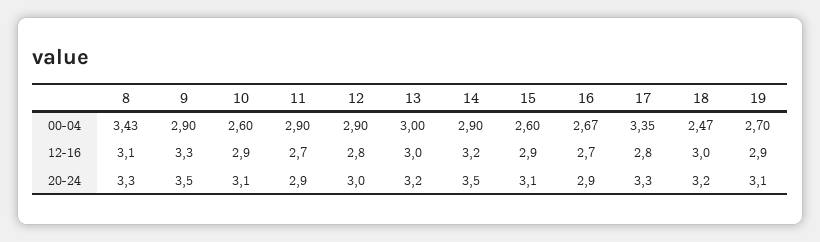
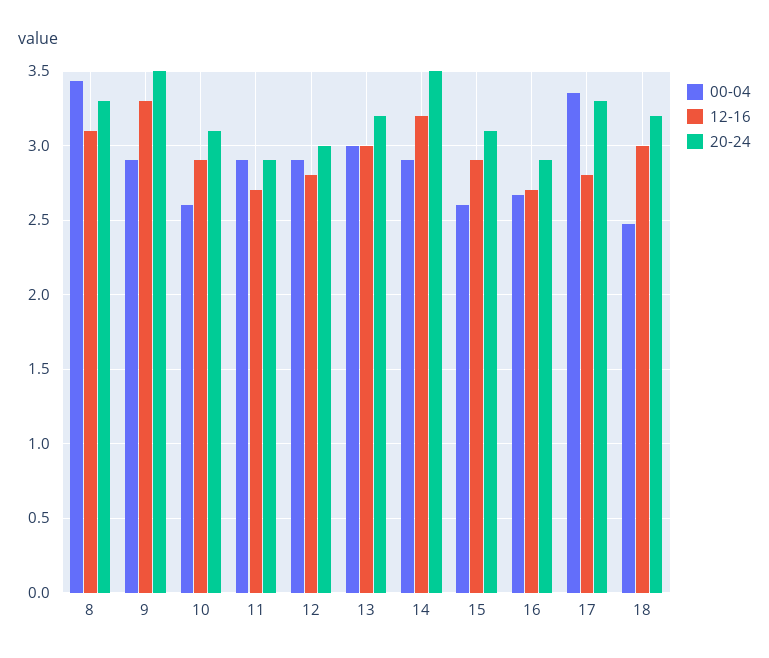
  {
    "00-04": {
      "8": 3.43,
      "9": 2.9,
      "10": 2.6,
      "11": 2.9,
      "12": 2.9,
      "13": 3,
      "14": 2.9,
      "15": 2.6,
      "16": 2.67,
      "17": 3.35,
-     "18": 2.47,
+     "18": 2.47
-     "19": 2.7
    },
    "12-16": {
      "8": 3.1,
      "9": 3.3,
      "10": 2.9,
      "11": 2.7,
      "12": 2.8,
      "13": 3,
      "14": 3.2,
      "15": 2.9,
      "16": 2.7,
      "17": 2.8,
-     "18": 3,
+     "18": 3
-     "19": 2.9
    },
    "20-24": {
      "8": 3.3,
      "9": 3.5,
      "10": 3.1,
      "11": 2.9,
      "12": 3,
      "13": 3.2,
      "14": 3.5,
      "15": 3.1,
      "16": 2.9,
      "17": 3.3,
-     "18": 3.2,
+     "18": 3.2
-     "19": 3.1
    }
  }

